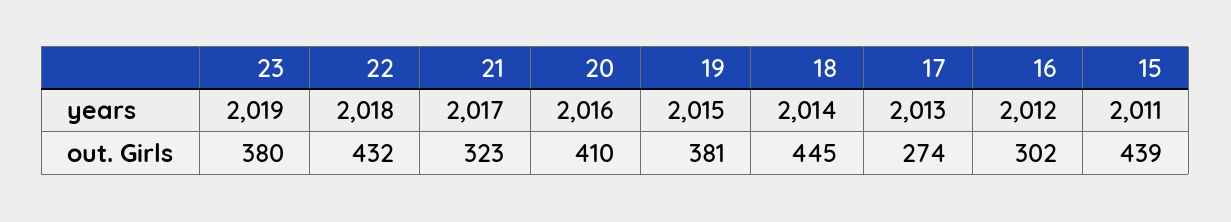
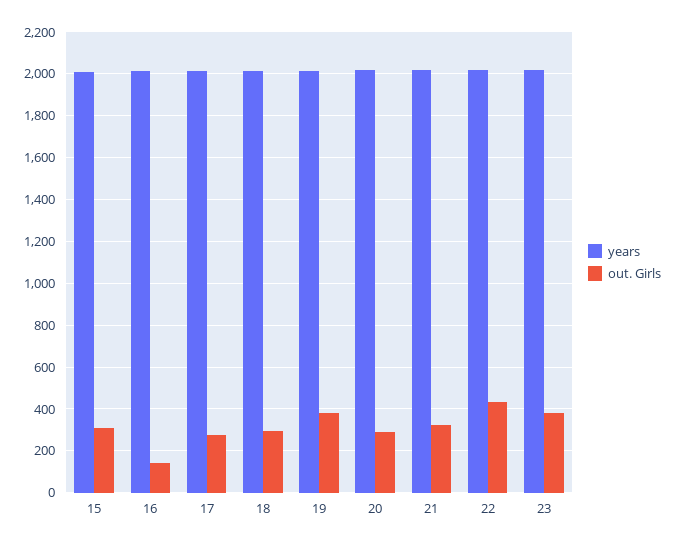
  {
    "years": {
      "23": 2019,
      "22": 2018,
      "21": 2017,
      "20": 2016,
      "19": 2015,
      "18": 2014,
      "17": 2013,
      "16": 2012,
      "15": 2011
    },
    "out. Girls": {
      "23": 380,
      "22": 432,
      "21": 323,
-     "20": 410,
+     "20": 300,
      "19": 381,
-     "18": 445,
+     "18": 300,
      "17": 274,
-     "16": 302,
+     "16": 150,
-     "15": 439
+     "15": 300
    }
  }

